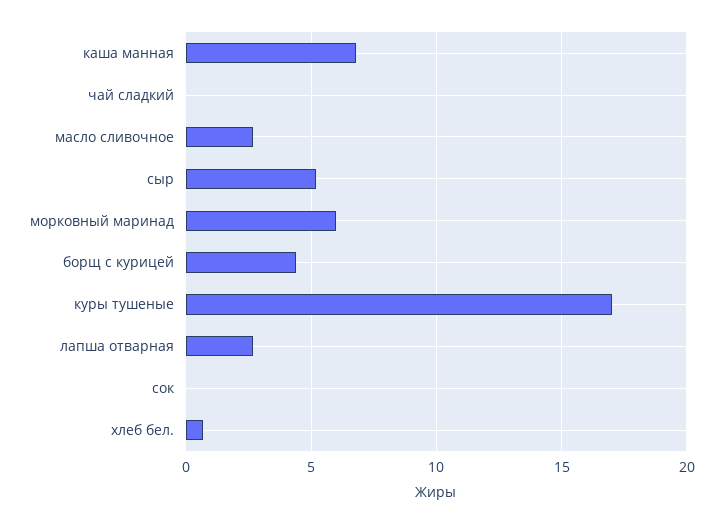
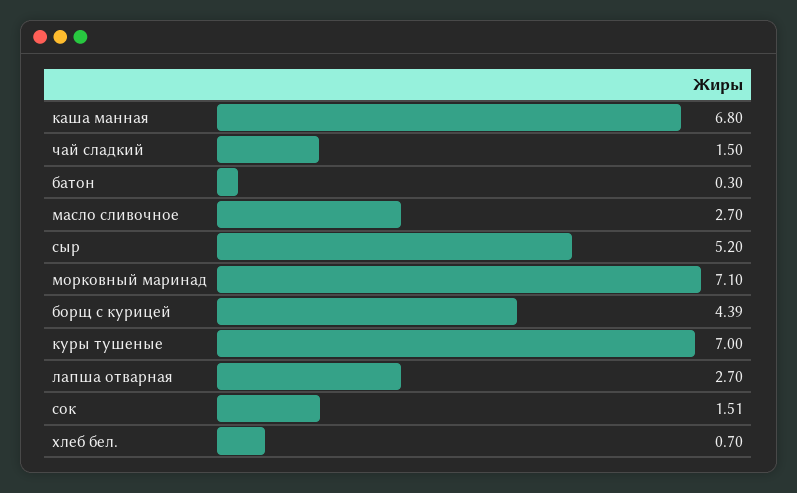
  {
    "каша манная": 6.8,
-   "чай сладкий": 0,
+   "чай сладкий": 1.5,
    "масло сливочное": 2.7,
    "сыр": 5.2,
-   "морковный маринад": 6,
+   "морковный маринад": 7.1,
    "борщ с курицей": 4.39,
-   "куры тушеные": 17,
+   "куры тушеные": 7,
    "лапша отварная": 2.7,
-   "сок": 0,
+   "сок": 1.51,
-   "хлеб бел.": 0.7
+   "хлеб бел.": 0.7,
+   "батон": 0.3
  }

